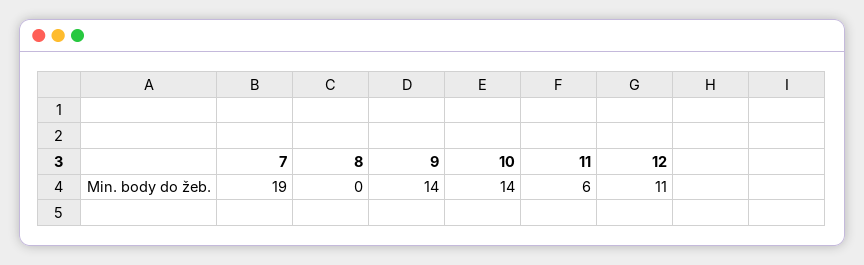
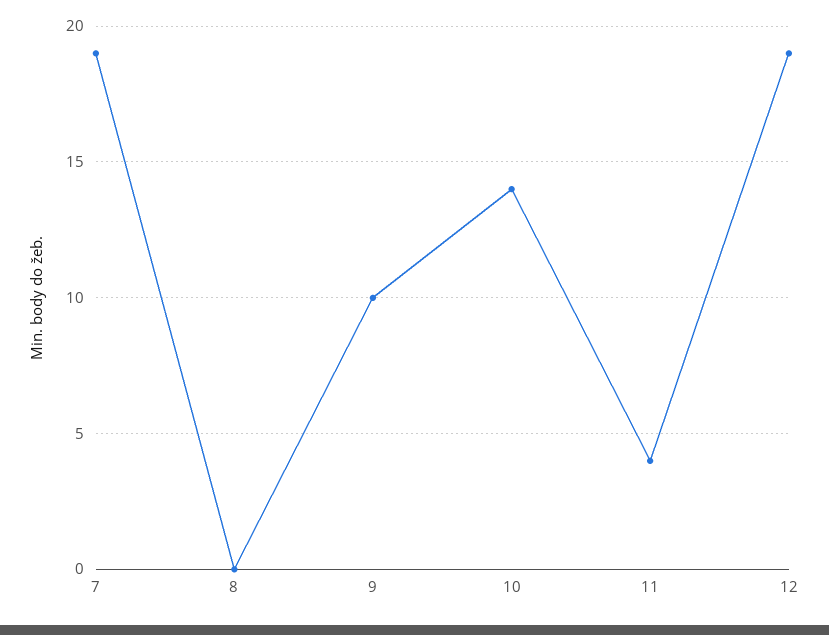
  {
    "7": 19,
    "8": 0,
-   "9": 14,
+   "9": 10,
    "10": 14,
-   "11": 6,
+   "11": 4,
-   "12": 11
+   "12": 19
  }

